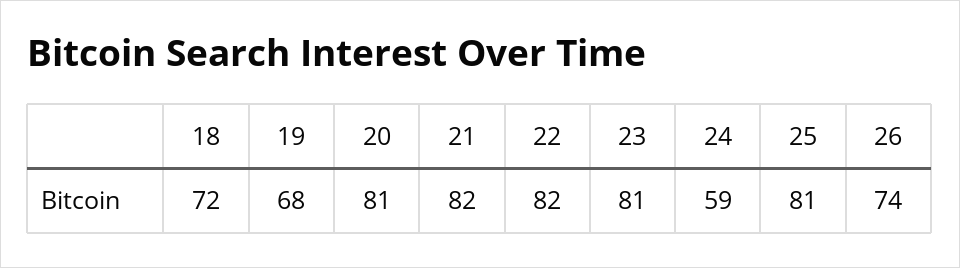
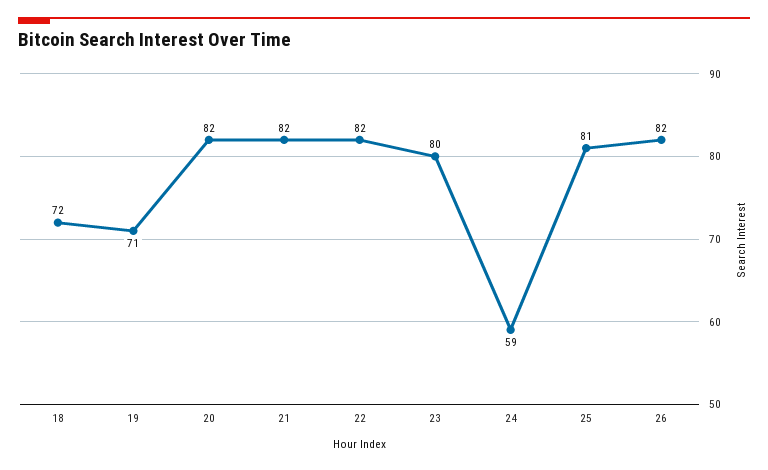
  {
    "18": 72,
-   "19": 68,
+   "19": 71,
-   "20": 81,
+   "20": 82,
    "21": 82,
    "22": 82,
-   "23": 81,
+   "23": 80,
    "24": 59,
    "25": 81,
-   "26": 74
+   "26": 82
  }

